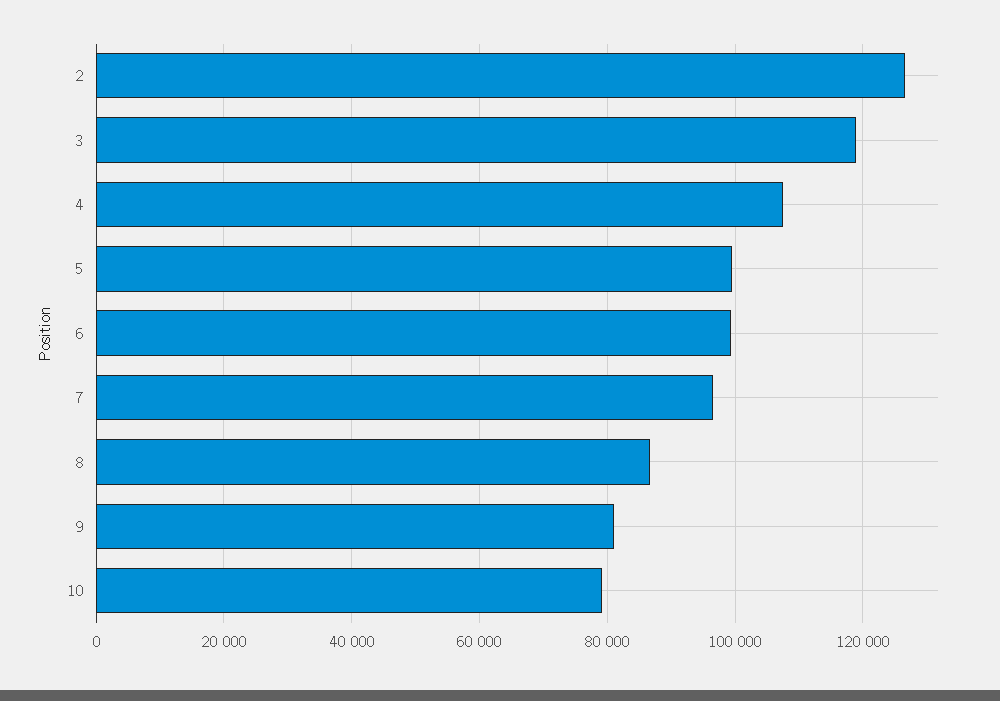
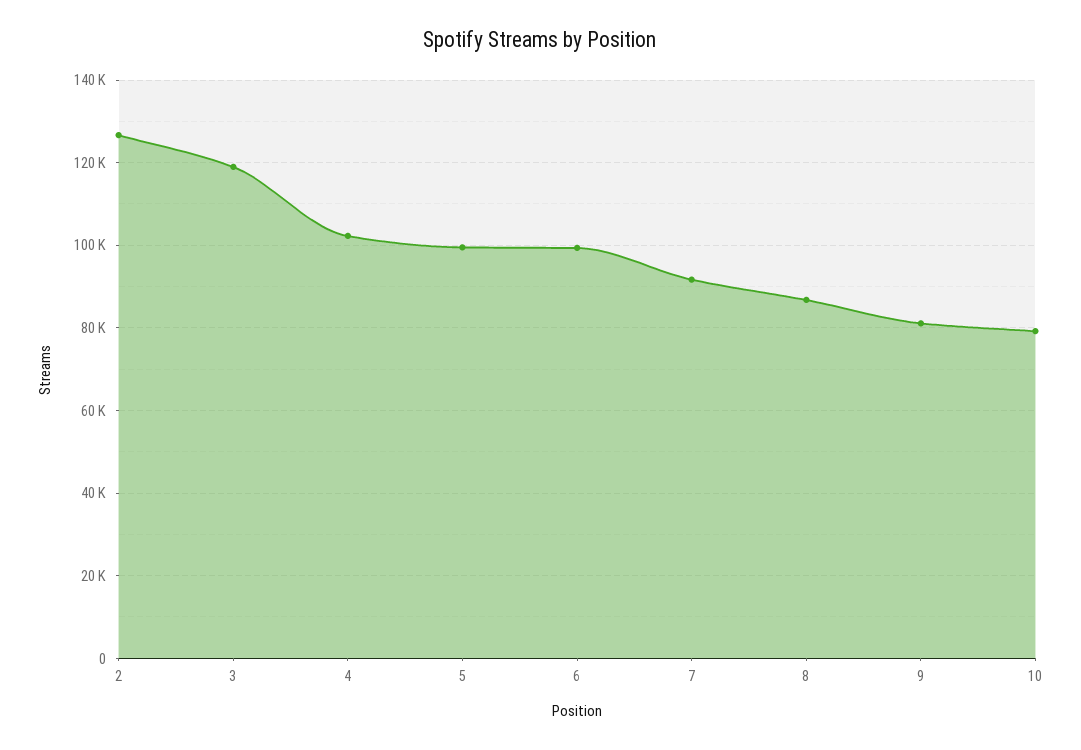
  {
    "2": 126000,
    "3": 118000,
-   "4": 108000,
+   "4": 102000,
    "5": 100000,
    "6": 100000,
-   "7": 96000,
+   "7": 92000,
    "8": 86000,
    "9": 82000,
    "10": 80000
  }

